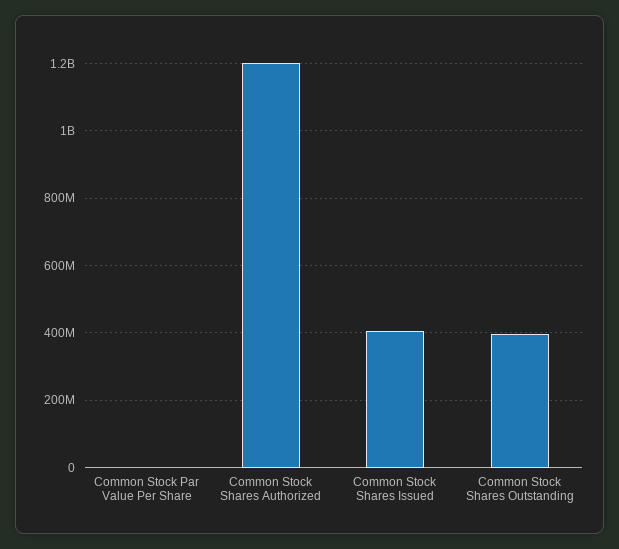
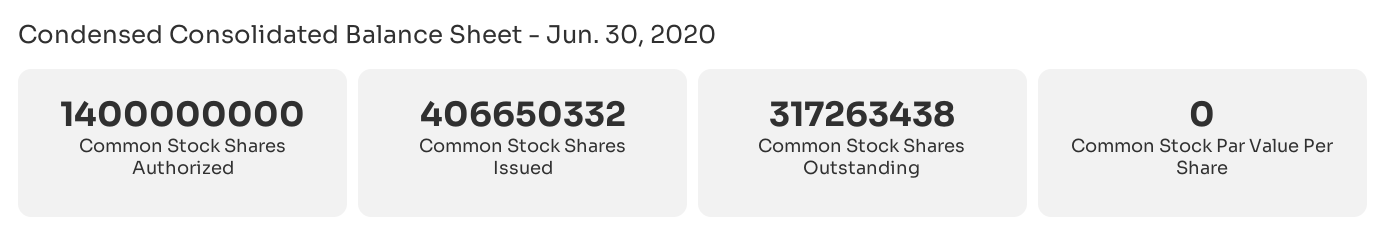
  {
    "Common Stock Par Value Per Share": 0,
-   "Common Stock Shares Authorized": 1200000000,
+   "Common Stock Shares Authorized": 1400000000,
    "Common Stock Shares Issued": 406650332,
-   "Common Stock Shares Outstanding": 400000000
+   "Common Stock Shares Outstanding": 317263438
  }

